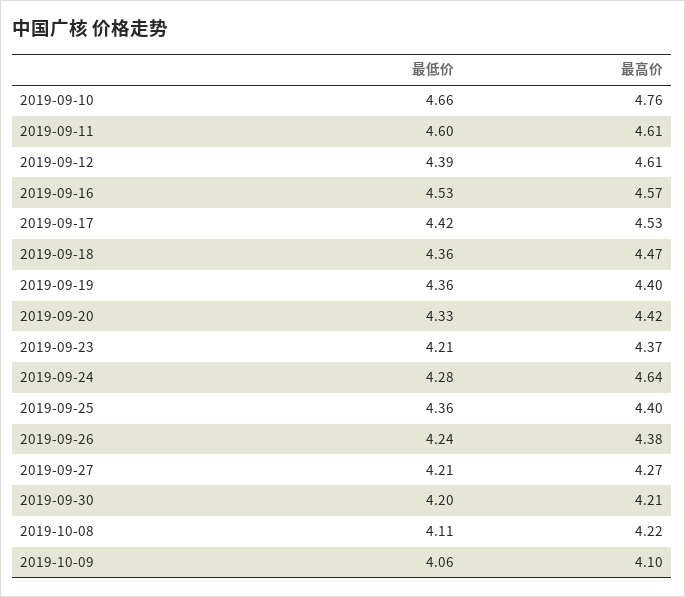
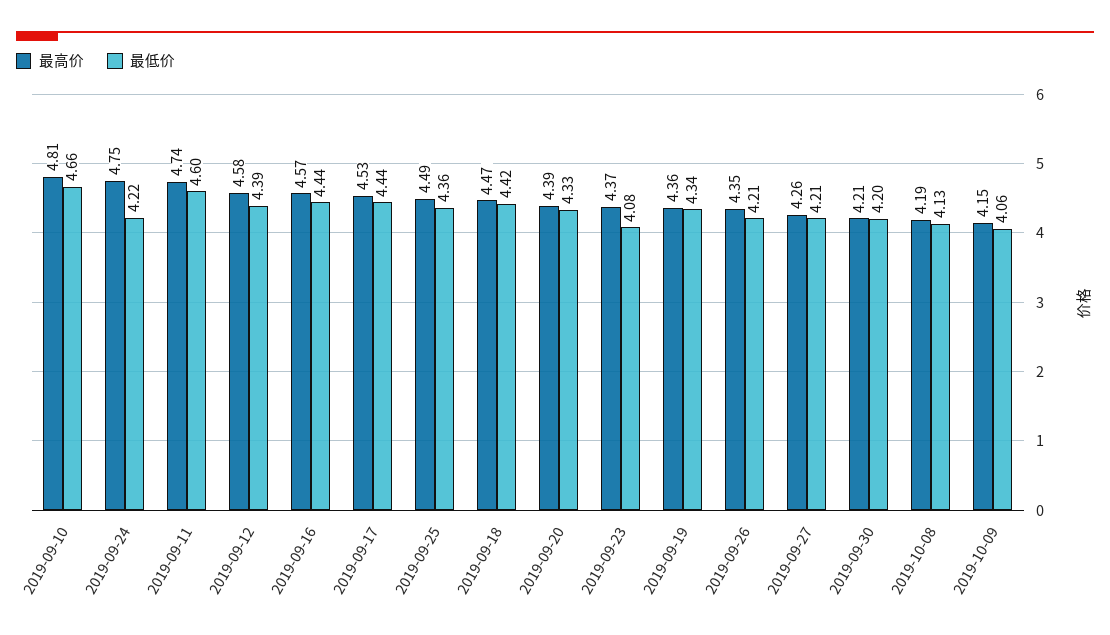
  {
    "最低价": {
      "2019-09-10": 4.66,
      "2019-09-11": 4.6,
      "2019-09-12": 4.39,
-     "2019-09-16": 4.53,
+     "2019-09-16": 4.44,
-     "2019-09-17": 4.42,
+     "2019-09-17": 4.44,
-     "2019-09-18": 4.36,
+     "2019-09-18": 4.42,
-     "2019-09-19": 4.36,
+     "2019-09-19": 4.34,
      "2019-09-20": 4.33,
-     "2019-09-23": 4.21,
+     "2019-09-23": 4.08,
-     "2019-09-24": 4.28,
+     "2019-09-24": 4.22,
      "2019-09-25": 4.36,
-     "2019-09-26": 4.24,
+     "2019-09-26": 4.21,
      "2019-09-27": 4.21,
      "2019-09-30": 4.2,
-     "2019-10-08": 4.11,
+     "2019-10-08": 4.13,
      "2019-10-09": 4.06
    },
    "最高价": {
-     "2019-09-10": 4.76,
+     "2019-09-10": 4.81,
-     "2019-09-11": 4.61,
+     "2019-09-11": 4.74,
-     "2019-09-12": 4.61,
+     "2019-09-12": 4.58,
      "2019-09-16": 4.57,
      "2019-09-17": 4.53,
      "2019-09-18": 4.47,
-     "2019-09-19": 4.4,
+     "2019-09-19": 4.36,
-     "2019-09-20": 4.42,
+     "2019-09-20": 4.39,
      "2019-09-23": 4.37,
-     "2019-09-24": 4.64,
+     "2019-09-24": 4.75,
-     "2019-09-25": 4.4,
+     "2019-09-25": 4.49,
-     "2019-09-26": 4.38,
+     "2019-09-26": 4.35,
-     "2019-09-27": 4.27,
+     "2019-09-27": 4.26,
      "2019-09-30": 4.21,
-     "2019-10-08": 4.22,
+     "2019-10-08": 4.19,
-     "2019-10-09": 4.1
+     "2019-10-09": 4.15
    }
  }

